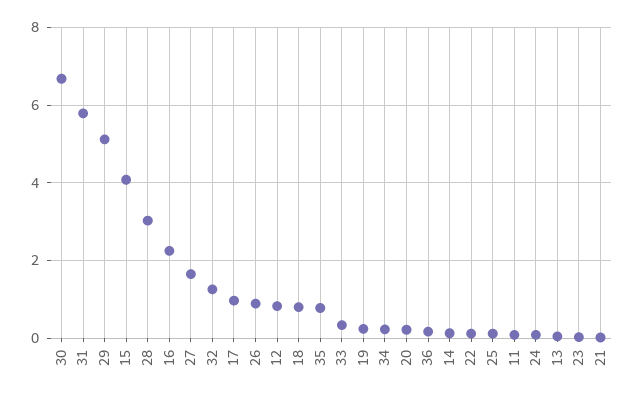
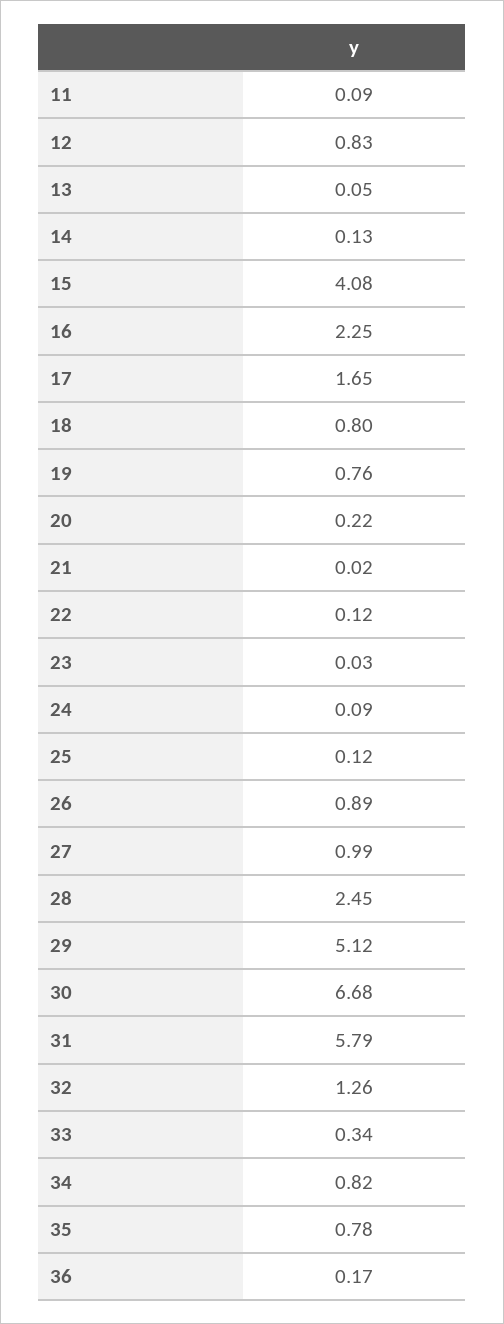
  {
    "30": 6.68,
    "31": 5.79,
    "29": 5.12,
    "15": 4.08,
-   "28": 3,
+   "28": 2.45,
    "16": 2.25,
-   "27": 1.6,
+   "27": 0.99,
    "32": 1.26,
-   "17": 1,
+   "17": 1.65,
    "26": 0.89,
    "12": 0.83,
    "18": 0.8,
    "35": 0.78,
    "33": 0.34,
-   "19": 0.2,
+   "19": 0.76,
-   "34": 0.2,
+   "34": 0.82,
    "20": 0.22,
    "36": 0.17,
    "14": 0.13,
    "22": 0.12,
    "25": 0.12,
    "11": 0.09,
    "24": 0.09,
    "13": 0.05,
    "23": 0.03,
    "21": 0.02
  }

